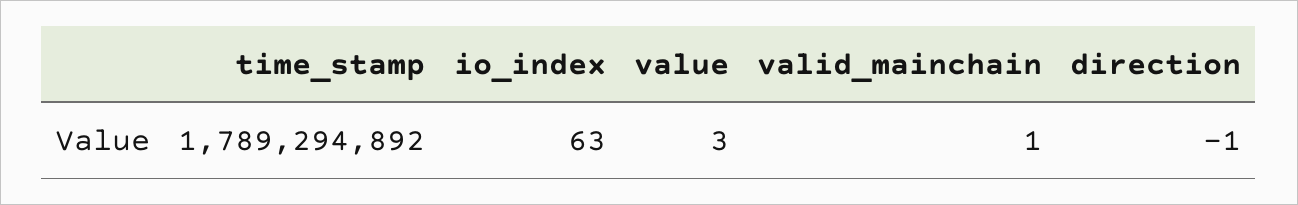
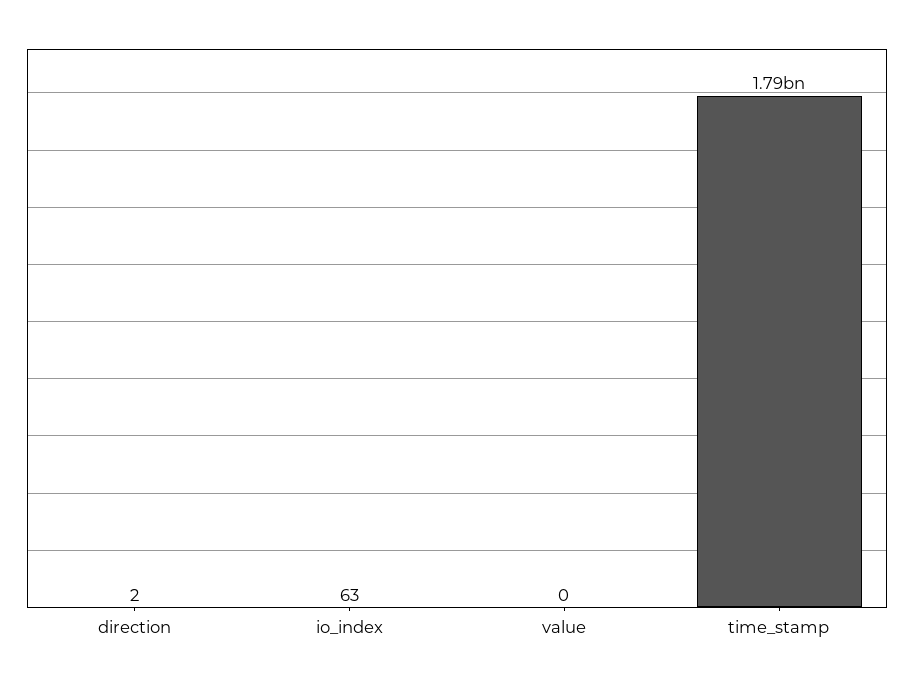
  {
    "time_stamp": 1789294892,
    "io_index": 63,
-   "value": 3,
+   "value": 0,
-   "valid_mainchain": 1,
-   "direction": -1
+   "direction": 2
  }

